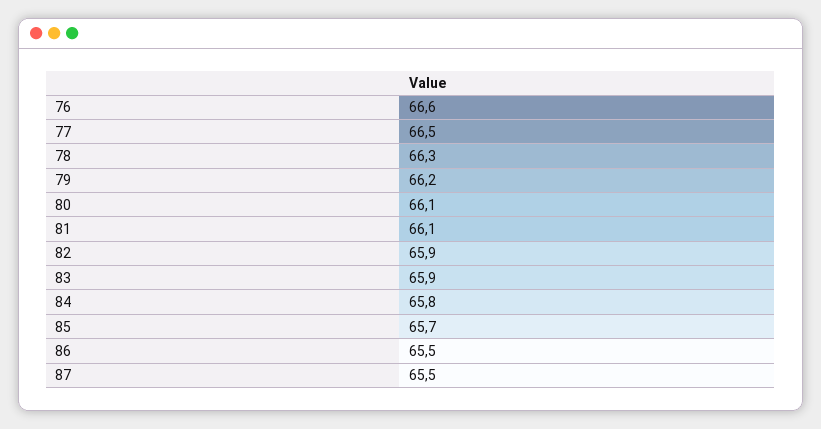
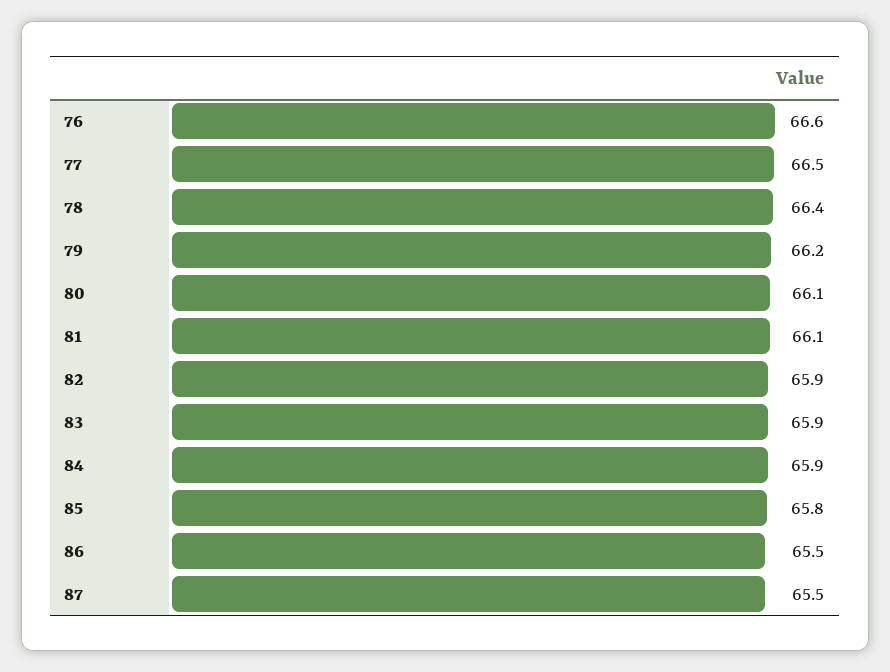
  {
    "76": 66.6,
    "77": 66.5,
-   "78": 66.3,
+   "78": 66.4,
    "79": 66.2,
    "80": 66.1,
    "81": 66.1,
    "82": 65.9,
    "83": 65.9,
-   "84": 65.8,
+   "84": 65.9,
-   "85": 65.7,
+   "85": 65.8,
    "86": 65.5,
    "87": 65.5
  }

